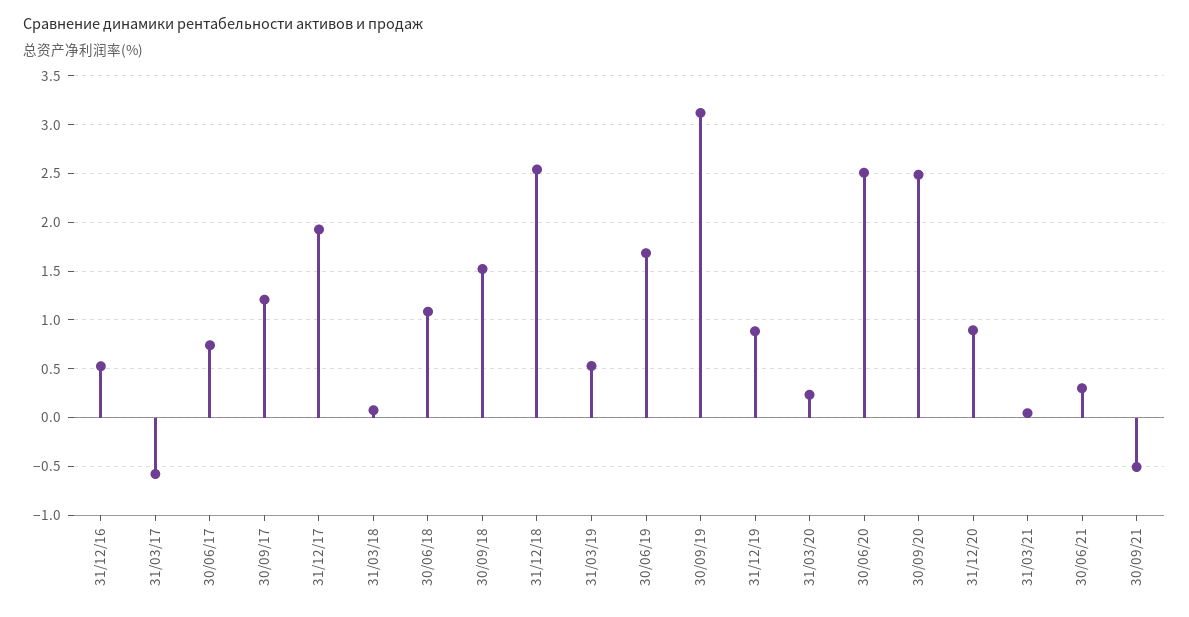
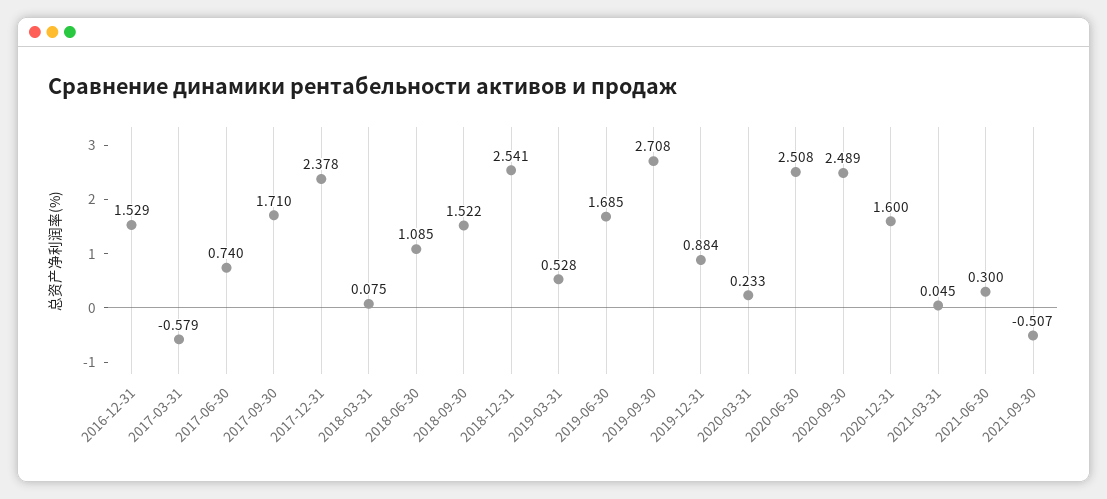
  {
-   "31/12/16": 0.5,
+   "31/12/16": 1.529,
    "31/03/17": -0.579,
    "30/06/17": 0.74,
-   "30/09/17": 1.2,
+   "30/09/17": 1.71,
-   "31/12/17": 1.9,
+   "31/12/17": 2.378,
    "31/03/18": 0.075,
    "30/06/18": 1.085,
    "30/09/18": 1.522,
    "31/12/18": 2.541,
    "31/03/19": 0.528,
    "30/06/19": 1.685,
-   "30/09/19": 3.1,
+   "30/09/19": 2.708,
    "31/12/19": 0.884,
    "31/03/20": 0.233,
    "30/06/20": 2.508,
    "30/09/20": 2.489,
-   "31/12/20": 0.9,
+   "31/12/20": 1.6,
    "31/03/21": 0.045,
    "30/06/21": 0.3,
    "30/09/21": -0.507
  }

